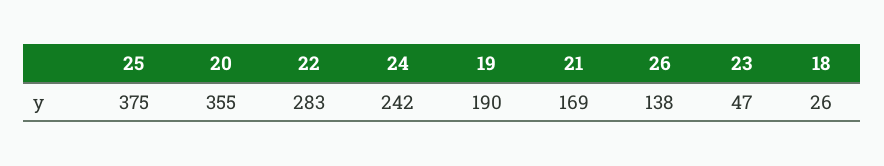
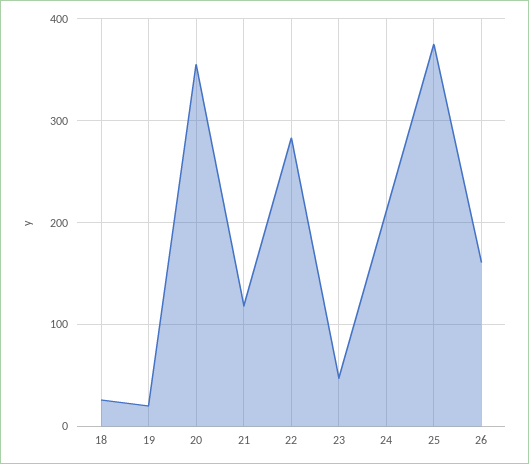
  {
    "25": 375,
    "20": 355,
    "22": 283,
-   "24": 242,
+   "24": 210,
-   "19": 190,
+   "19": 20,
-   "21": 169,
+   "21": 120,
-   "26": 138,
+   "26": 160,
    "23": 47,
    "18": 26
  }

